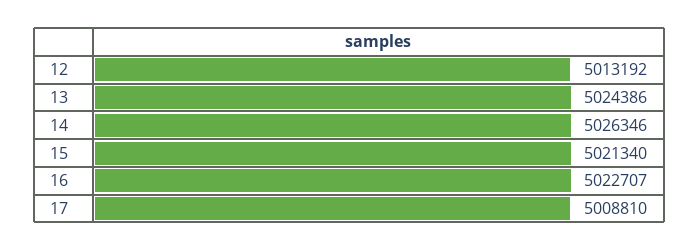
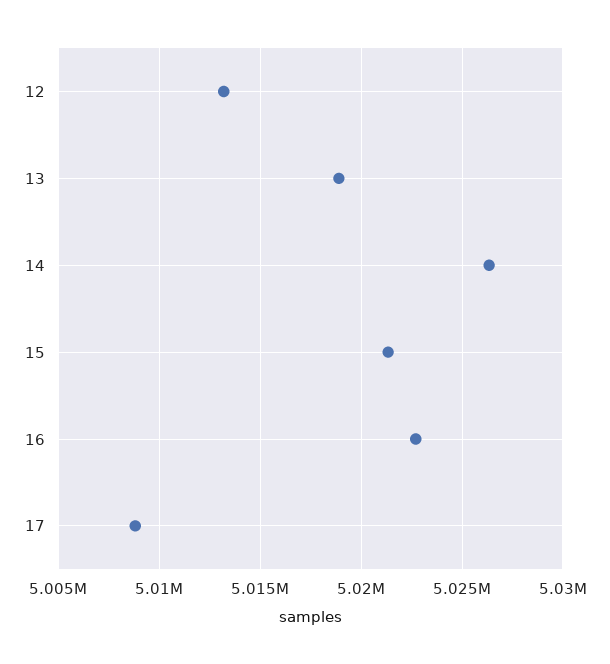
  {
    "12": 5013192,
-   "13": 5024386,
+   "13": 5019000,
    "14": 5026346,
    "15": 5021340,
    "16": 5022707,
    "17": 5008810
  }

